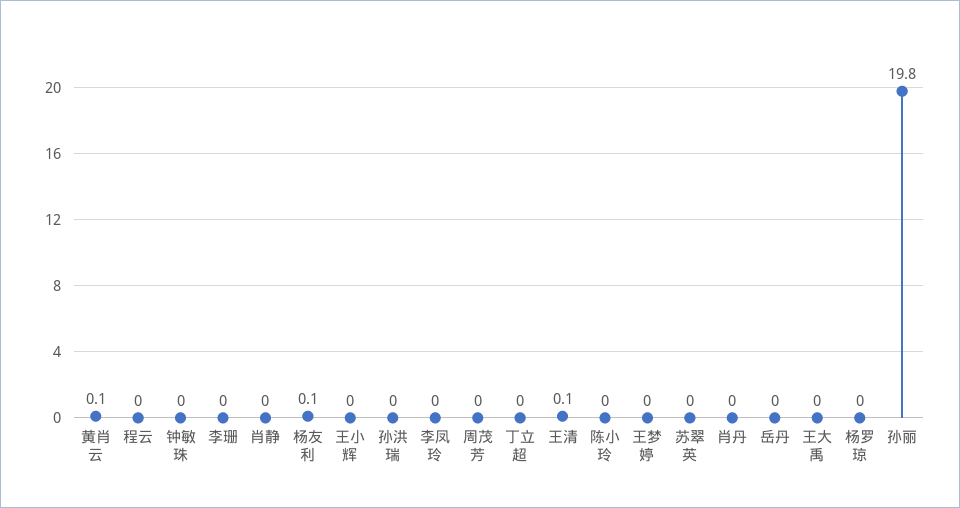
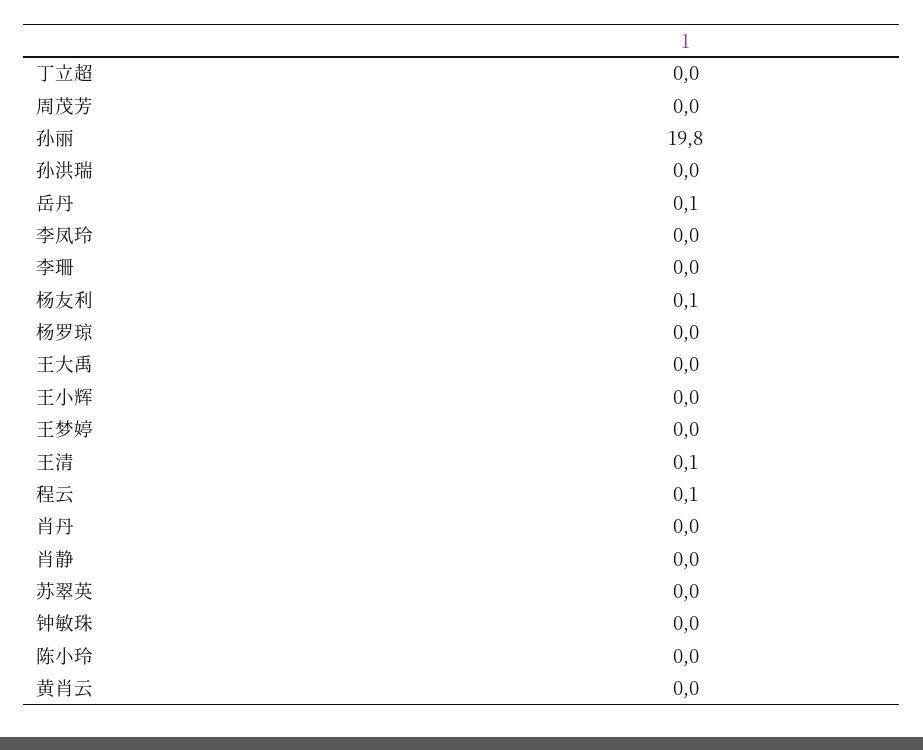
  {
-   "黄肖云": 0.1,
+   "黄肖云": 0,
-   "程云": 0,
+   "程云": 0.1,
    "钟敏珠": 0,
    "李珊": 0,
    "肖静": 0,
    "杨友利": 0.1,
    "王小辉": 0,
    "孙洪瑞": 0,
    "李凤玲": 0,
    "周茂芳": 0,
    "丁立超": 0,
    "王清": 0.1,
    "陈小玲": 0,
    "王梦婷": 0,
    "苏翠英": 0,
    "肖丹": 0,
-   "岳丹": 0,
+   "岳丹": 0.1,
    "王大禹": 0,
    "杨罗琼": 0,
    "孙丽": 19.8
  }

